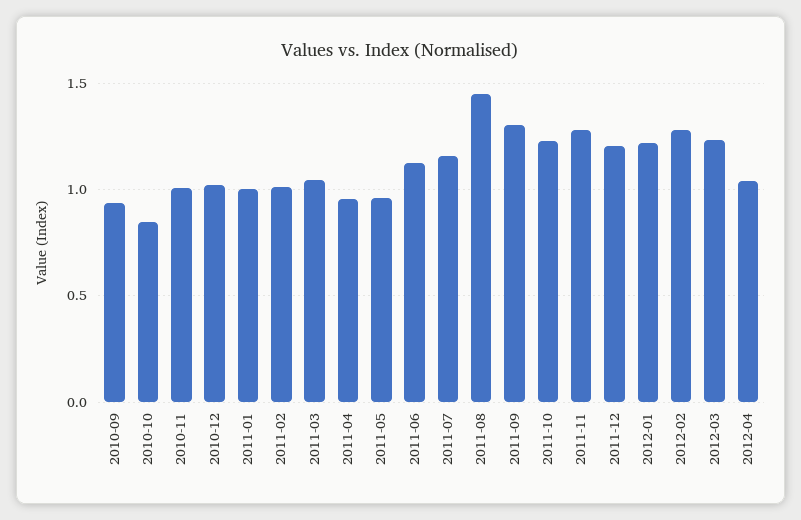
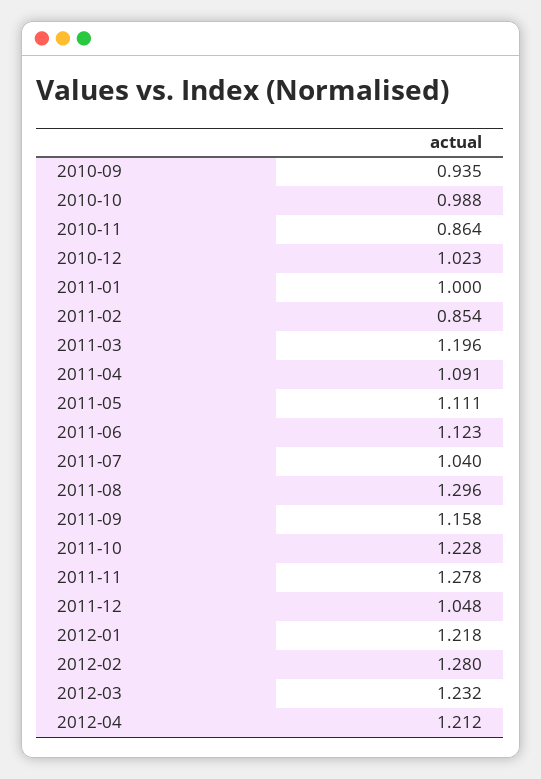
  {
    "2010-09": 0.935,
-   "2010-10": 0.85,
+   "2010-10": 0.988,
-   "2010-11": 1,
+   "2010-11": 0.864,
    "2010-12": 1.023,
    "2011-01": 1,
-   "2011-02": 1,
+   "2011-02": 0.854,
-   "2011-03": 1.05,
+   "2011-03": 1.196,
-   "2011-04": 0.95,
+   "2011-04": 1.091,
-   "2011-05": 0.95,
+   "2011-05": 1.111,
    "2011-06": 1.123,
-   "2011-07": 1.15,
+   "2011-07": 1.04,
-   "2011-08": 1.45,
+   "2011-08": 1.296,
-   "2011-09": 1.3,
+   "2011-09": 1.158,
    "2011-10": 1.228,
    "2011-11": 1.278,
-   "2011-12": 1.2,
+   "2011-12": 1.048,
    "2012-01": 1.218,
    "2012-02": 1.28,
    "2012-03": 1.232,
-   "2012-04": 1.05
+   "2012-04": 1.212
  }

